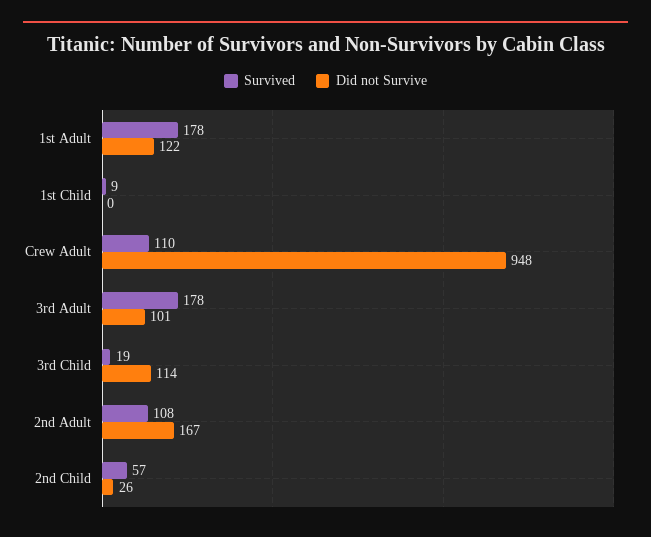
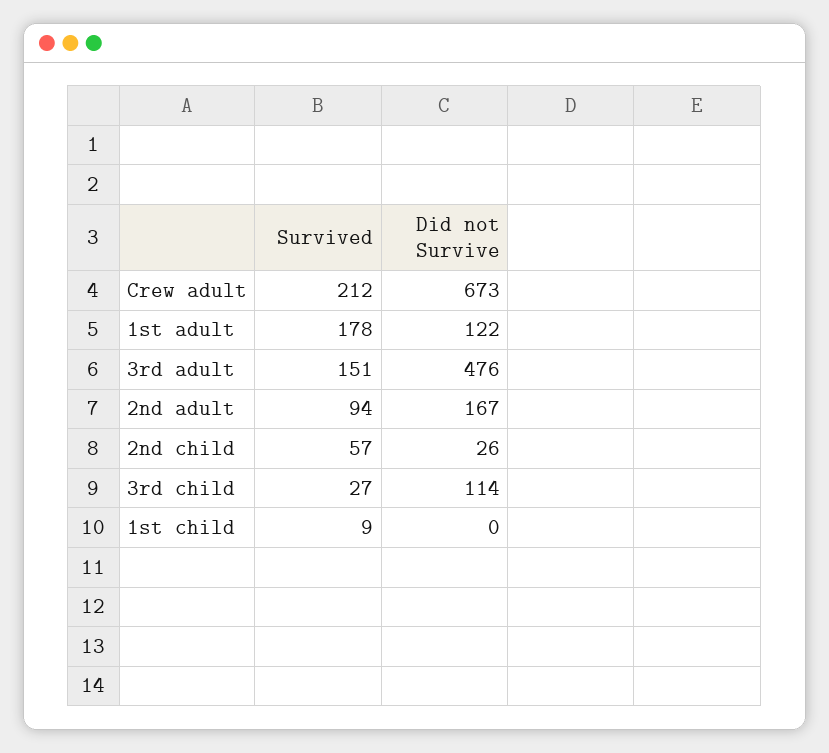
  {
    "Survived": {
      "1st Adult": 178,
      "1st Child": 9,
-     "Crew Adult": 110,
+     "Crew Adult": 212,
-     "3rd Adult": 178,
+     "3rd Adult": 151,
-     "3rd Child": 19,
+     "3rd Child": 27,
-     "2nd Adult": 108,
+     "2nd Adult": 94,
      "2nd Child": 57
    },
    "Did not Survive": {
      "1st Adult": 122,
      "1st Child": 0,
-     "Crew Adult": 948,
+     "Crew Adult": 673,
-     "3rd Adult": 101,
+     "3rd Adult": 476,
      "3rd Child": 114,
      "2nd Adult": 167,
      "2nd Child": 26
    }
  }

